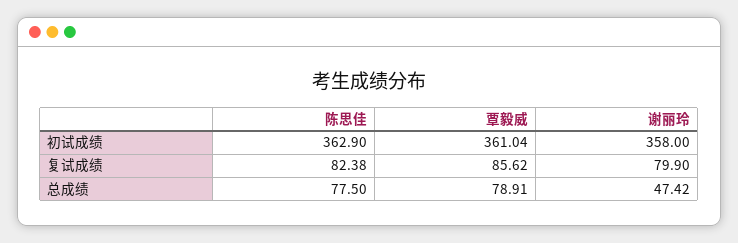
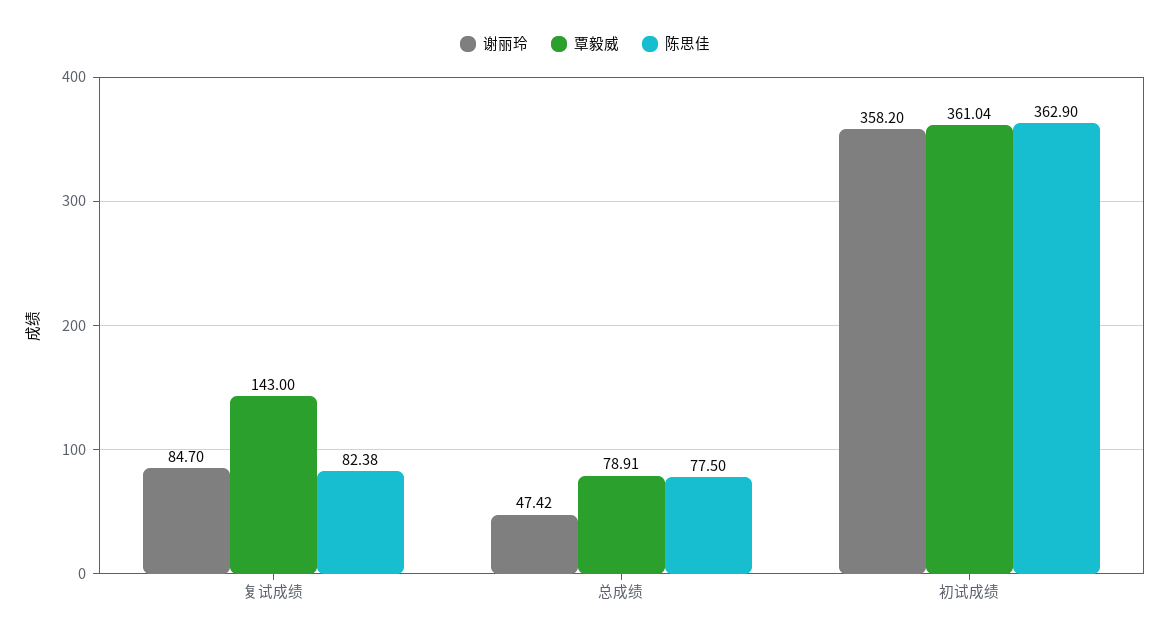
  {
    "陈思佳": {
      "初试成绩": 362.9,
      "复试成绩": 82.38,
      "总成绩": 77.5
    },
    "覃毅威": {
      "初试成绩": 361.04,
-     "复试成绩": 85.62,
+     "复试成绩": 143,
      "总成绩": 78.91
    },
    "谢丽玲": {
-     "初试成绩": 358,
+     "初试成绩": 358.2,
-     "复试成绩": 79.9,
+     "复试成绩": 84.7,
      "总成绩": 47.42
    }
  }

